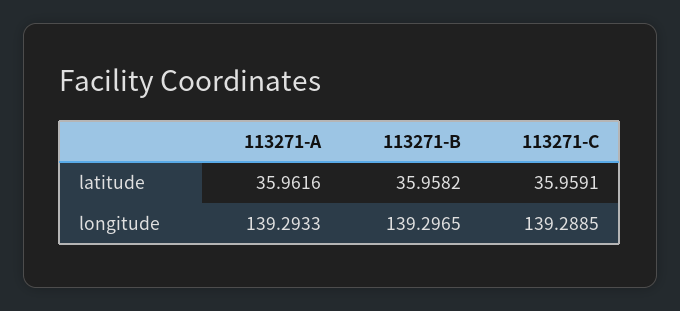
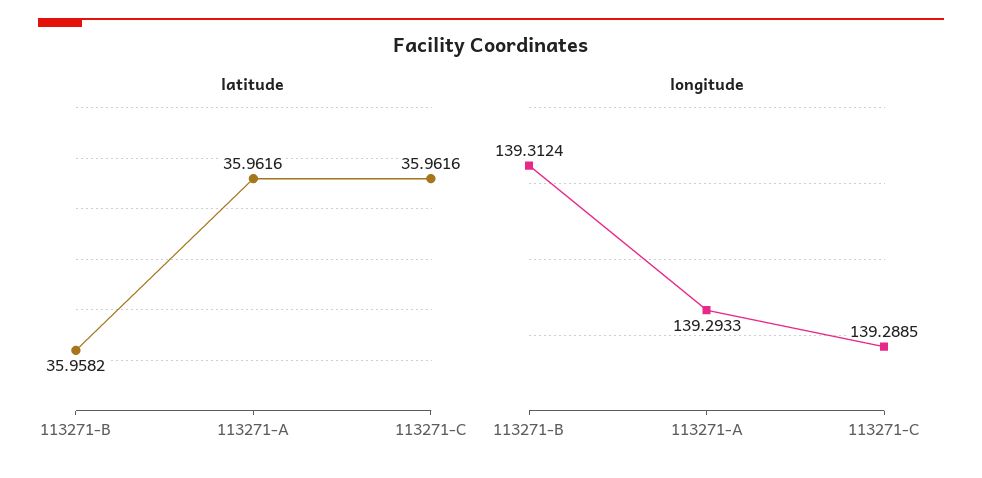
  {
    "latitude": {
      "113271-A": 35.9616,
      "113271-B": 35.9582,
-     "113271-C": 35.9591
+     "113271-C": 35.9616
    },
    "longitude": {
      "113271-A": 139.2933,
-     "113271-B": 139.2965,
+     "113271-B": 139.3124,
      "113271-C": 139.2885
    }
  }

